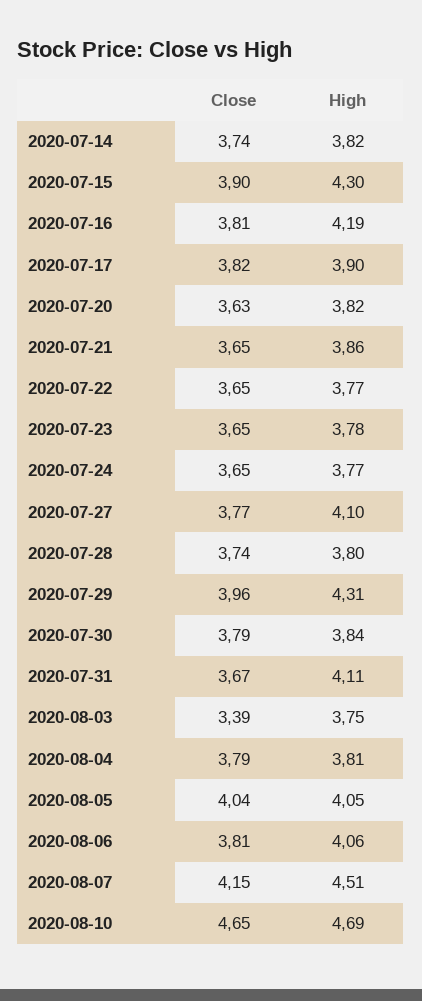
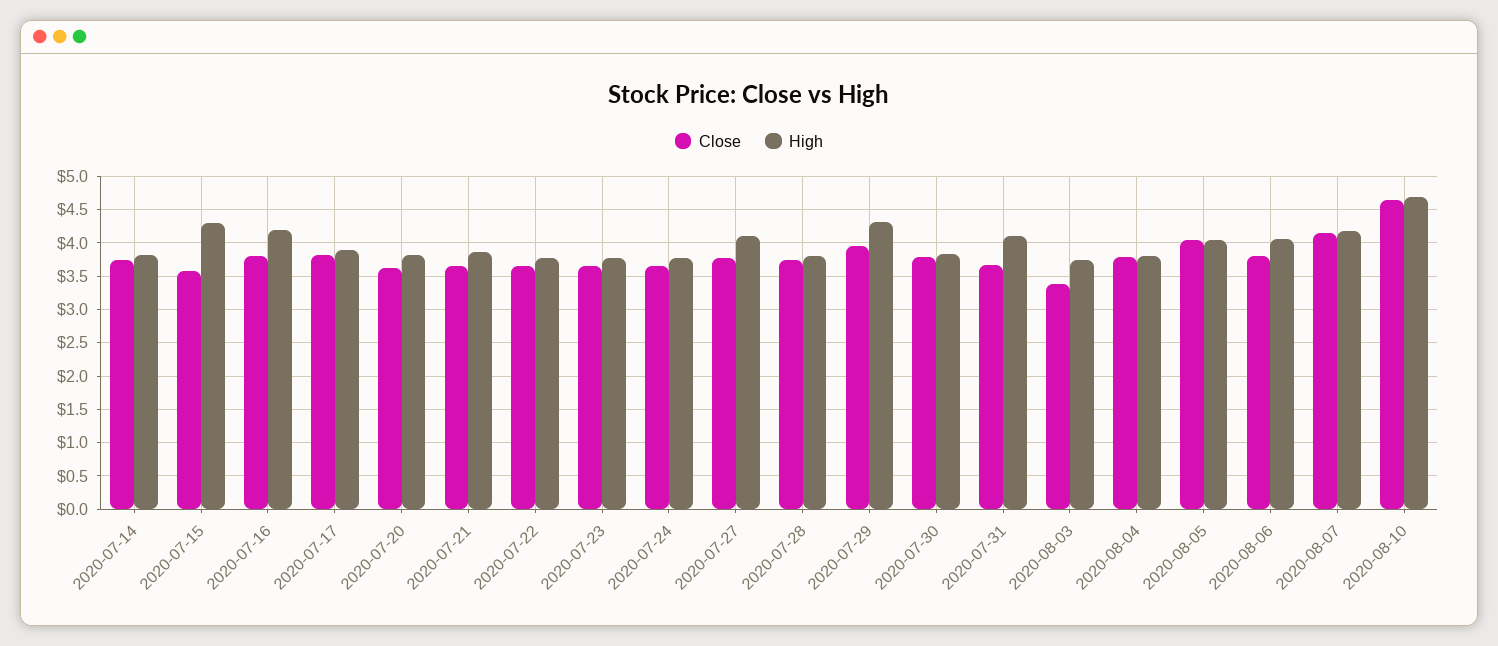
  {
    "Close": {
      "2020-07-14": 3.74,
-     "2020-07-15": 3.9,
+     "2020-07-15": 3.6,
      "2020-07-16": 3.81,
      "2020-07-17": 3.82,
      "2020-07-20": 3.63,
      "2020-07-21": 3.65,
      "2020-07-22": 3.65,
      "2020-07-23": 3.65,
      "2020-07-24": 3.65,
      "2020-07-27": 3.77,
      "2020-07-28": 3.74,
      "2020-07-29": 3.96,
      "2020-07-30": 3.79,
      "2020-07-31": 3.67,
      "2020-08-03": 3.39,
      "2020-08-04": 3.79,
      "2020-08-05": 4.04,
      "2020-08-06": 3.81,
      "2020-08-07": 4.15,
      "2020-08-10": 4.65
    },
    "High": {
      "2020-07-14": 3.82,
      "2020-07-15": 4.3,
      "2020-07-16": 4.19,
      "2020-07-17": 3.9,
      "2020-07-20": 3.82,
      "2020-07-21": 3.86,
      "2020-07-22": 3.77,
      "2020-07-23": 3.78,
      "2020-07-24": 3.77,
      "2020-07-27": 4.1,
      "2020-07-28": 3.8,
      "2020-07-29": 4.31,
      "2020-07-30": 3.84,
      "2020-07-31": 4.11,
      "2020-08-03": 3.75,
      "2020-08-04": 3.81,
      "2020-08-05": 4.05,
      "2020-08-06": 4.06,
-     "2020-08-07": 4.51,
+     "2020-08-07": 4.2,
      "2020-08-10": 4.69
    }
  }

